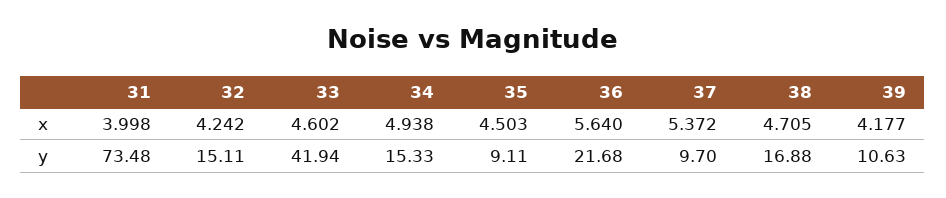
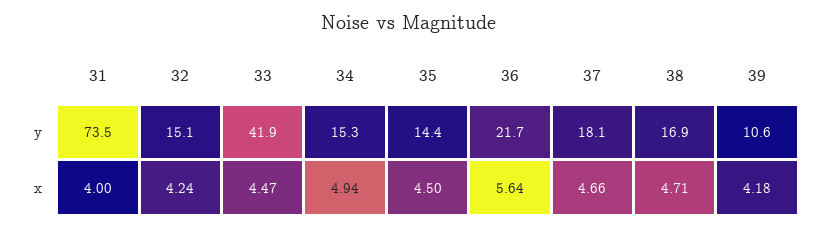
  {
    "31": {
      "x": 3.998,
      "y": 73.48
    },
    "32": {
      "x": 4.242,
      "y": 15.11
    },
    "33": {
-     "x": 4.602,
+     "x": 4.47,
      "y": 41.94
    },
    "34": {
      "x": 4.938,
      "y": 15.33
    },
    "35": {
      "x": 4.503,
-     "y": 9.11
+     "y": 14.4
    },
    "36": {
      "x": 5.64,
      "y": 21.68
    },
    "37": {
-     "x": 5.372,
+     "x": 4.66,
-     "y": 9.7
+     "y": 18.1
    },
    "38": {
      "x": 4.705,
      "y": 16.88
    },
    "39": {
      "x": 4.177,
      "y": 10.63
    }
  }

